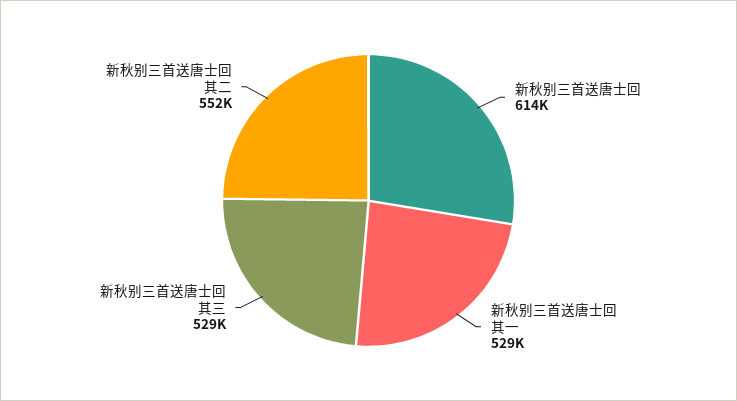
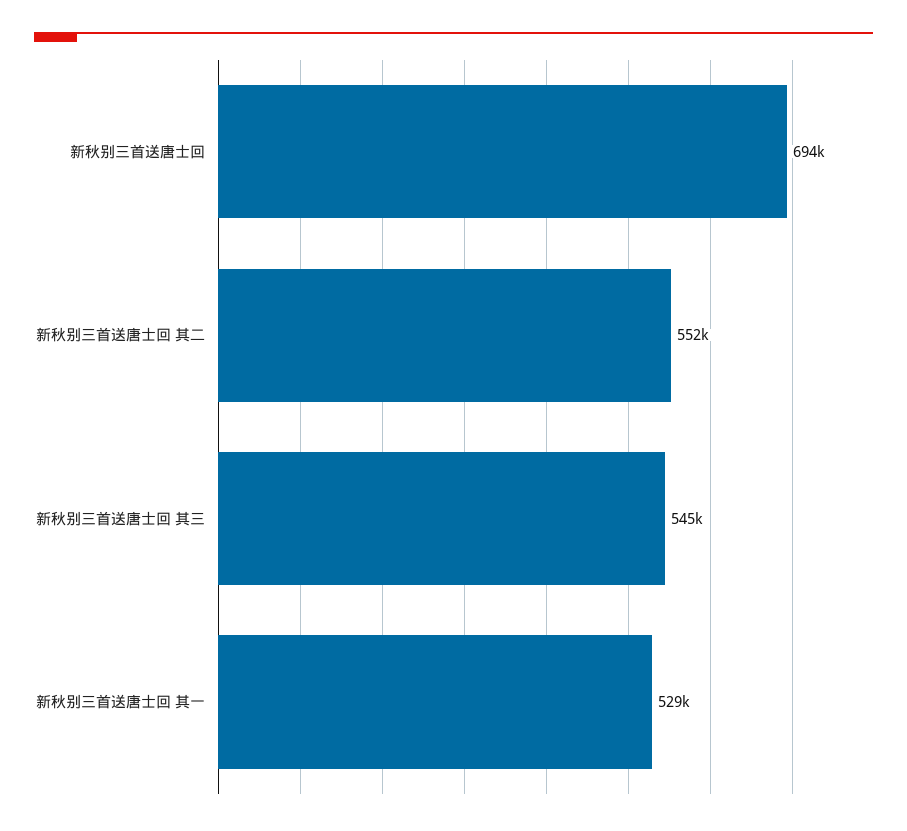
  {
-   "新秋别三首送唐士回": 614000,
+   "新秋别三首送唐士回": 694000,
    "新秋别三首送唐士回 其一": 529000,
-   "新秋别三首送唐士回 其三": 529000,
+   "新秋别三首送唐士回 其三": 545000,
    "新秋别三首送唐士回 其二": 552000
  }

